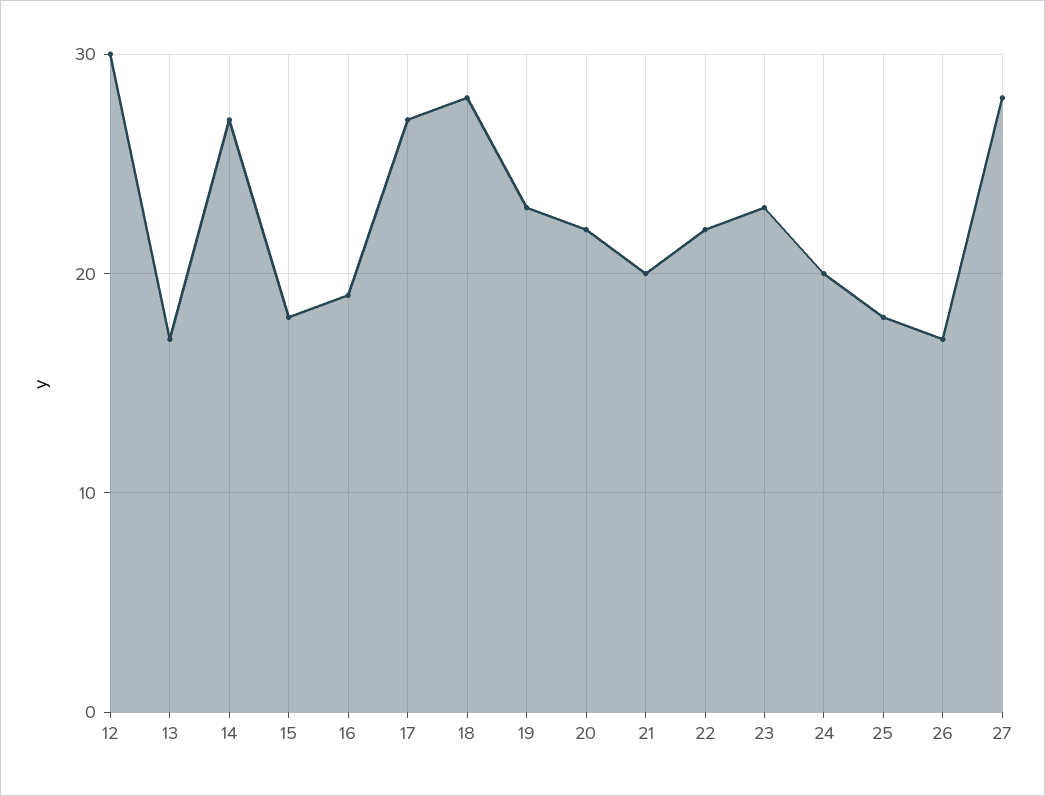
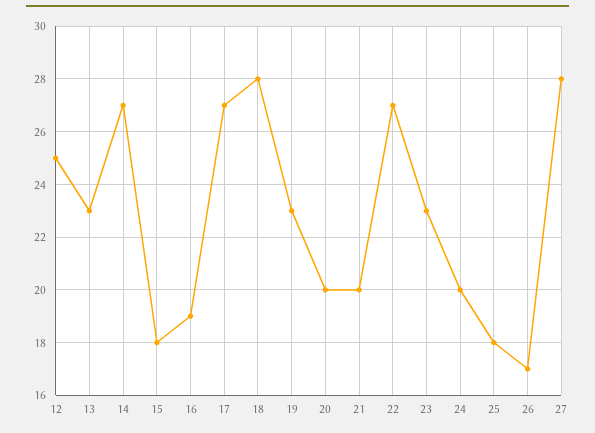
  {
-   "12": 30,
+   "12": 25,
-   "13": 17,
+   "13": 23,
    "14": 27,
    "15": 18,
    "16": 19,
    "17": 27,
    "18": 28,
    "19": 23,
-   "20": 22,
+   "20": 20,
    "21": 20,
-   "22": 22,
+   "22": 27,
    "23": 23,
    "24": 20,
    "25": 18,
    "26": 17,
    "27": 28
  }

